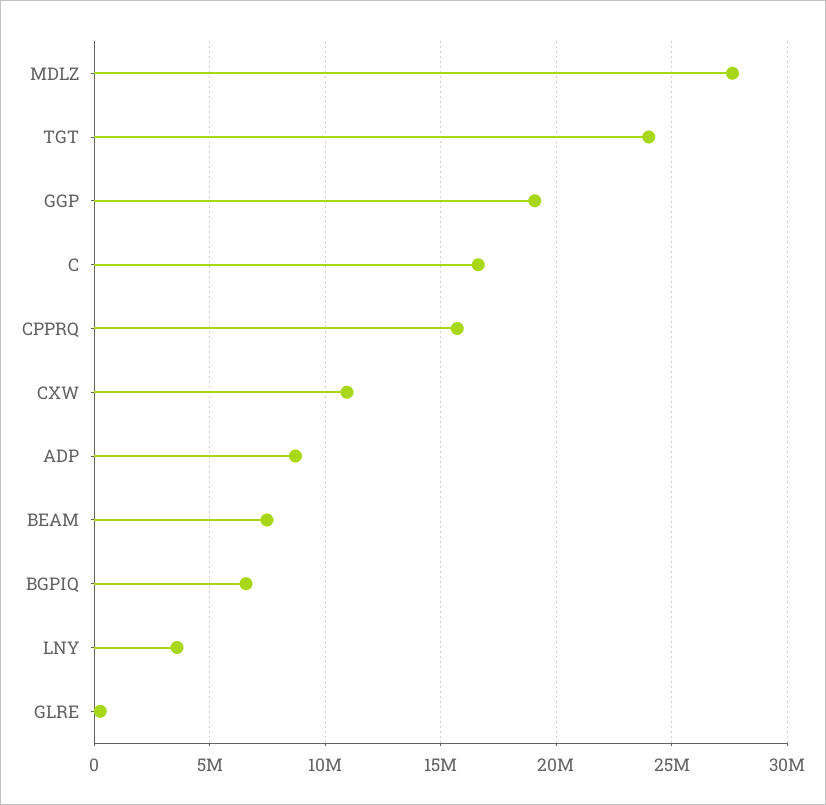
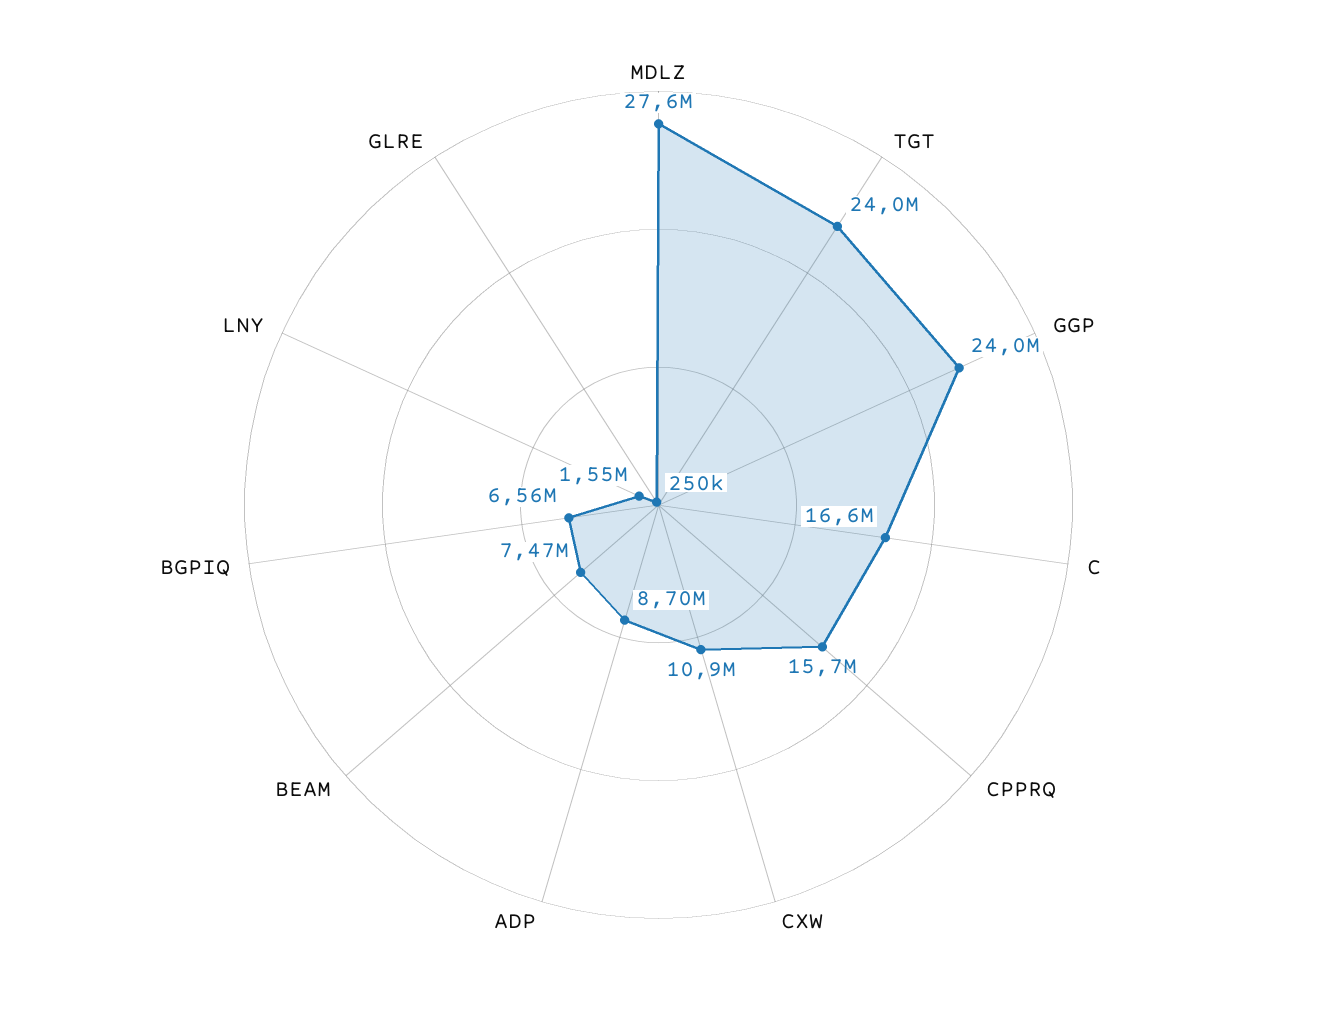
  {
    "MDLZ": 27600000,
    "TGT": 24000000,
-   "GGP": 19000000,
+   "GGP": 24000000,
    "C": 16600000,
    "CPPRQ": 15700000,
    "CXW": 10900000,
    "ADP": 8700000,
    "BEAM": 7470000,
    "BGPIQ": 6560000,
-   "LNY": 3500000,
+   "LNY": 1550000,
    "GLRE": 250000
  }

